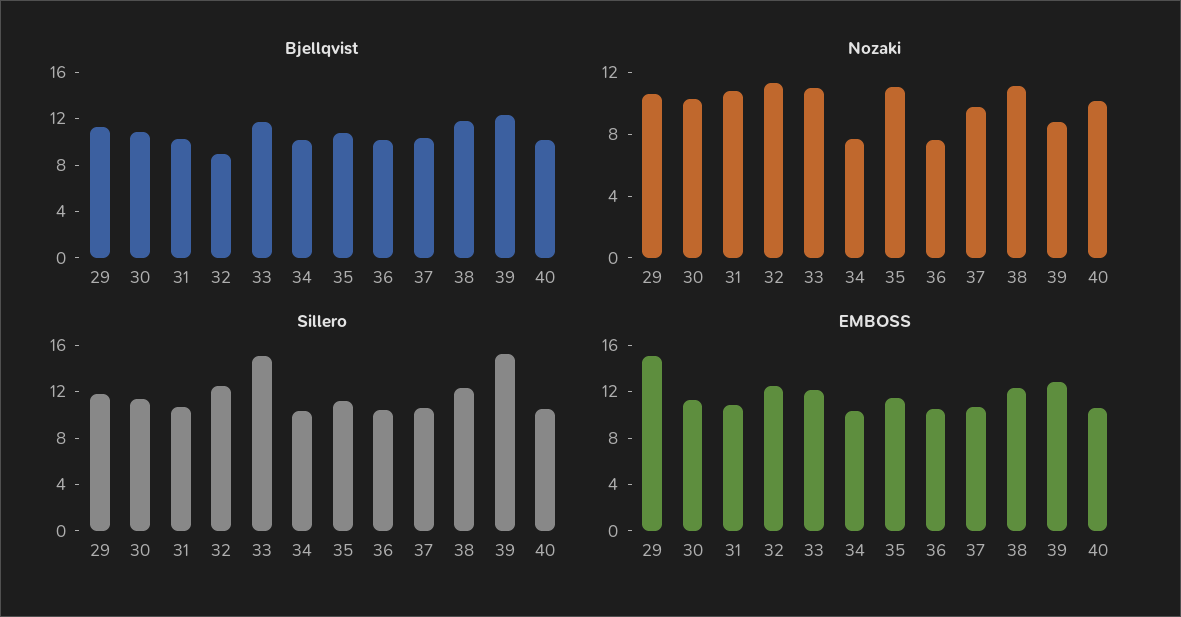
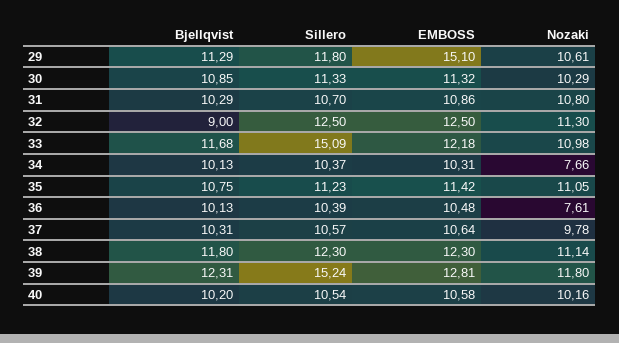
  {
    "Bjellqvist": {
      "29": 11.29,
      "30": 10.85,
      "31": 10.29,
      "32": 9,
      "33": 11.68,
      "34": 10.13,
      "35": 10.75,
      "36": 10.13,
      "37": 10.31,
      "38": 11.8,
      "39": 12.31,
      "40": 10.2
    },
    "Nozaki": {
      "29": 10.61,
      "30": 10.29,
      "31": 10.8,
      "32": 11.3,
      "33": 10.98,
      "34": 7.66,
      "35": 11.05,
      "36": 7.61,
      "37": 9.78,
      "38": 11.14,
-     "39": 9,
+     "39": 11.8,
      "40": 10.16
    },
    "Sillero": {
      "29": 11.8,
      "30": 11.33,
      "31": 10.7,
      "32": 12.5,
      "33": 15.09,
      "34": 10.37,
      "35": 11.23,
      "36": 10.39,
      "37": 10.57,
      "38": 12.3,
      "39": 15.24,
      "40": 10.54
    },
    "EMBOSS": {
      "29": 15.1,
      "30": 11.32,
      "31": 10.86,
      "32": 12.5,
      "33": 12.18,
      "34": 10.31,
      "35": 11.42,
      "36": 10.48,
      "37": 10.64,
      "38": 12.3,
      "39": 12.81,
      "40": 10.58
    }
  }

